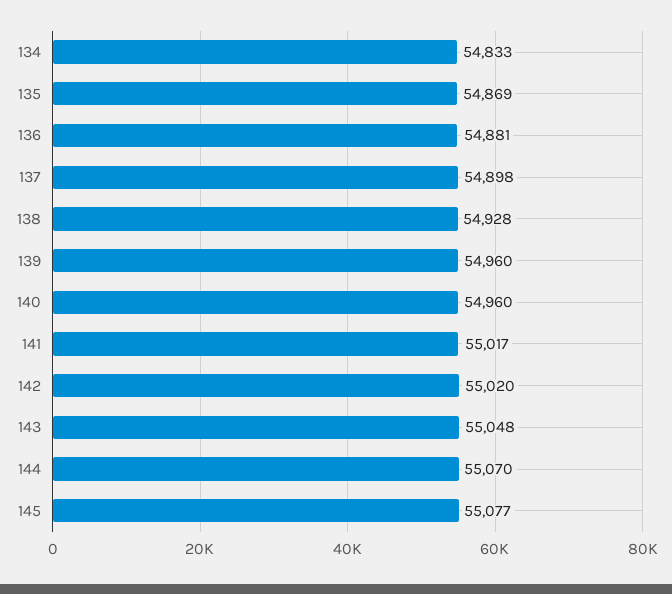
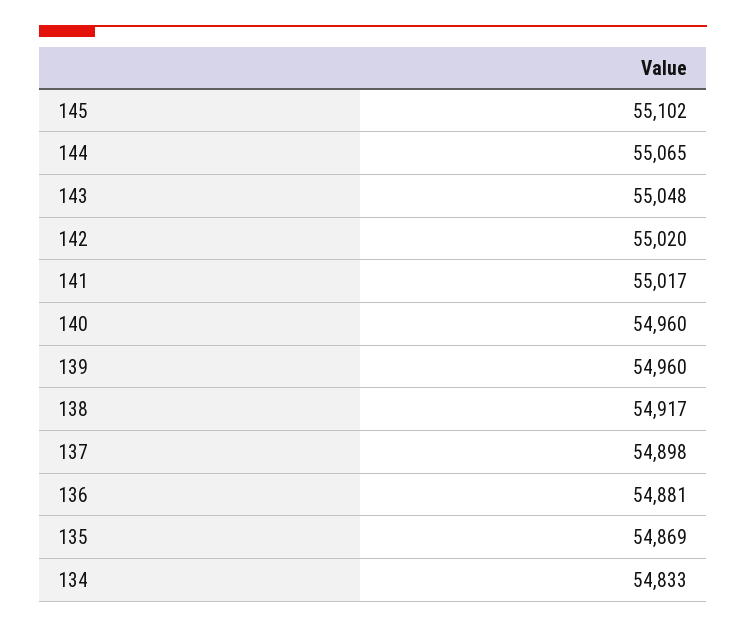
  {
    "134": 54833,
    "135": 54869,
    "136": 54881,
    "137": 54898,
-   "138": 54928,
+   "138": 54917,
    "139": 54960,
    "140": 54960,
    "141": 55017,
    "142": 55020,
    "143": 55048,
-   "144": 55070,
+   "144": 55065,
-   "145": 55077
+   "145": 55102
  }

